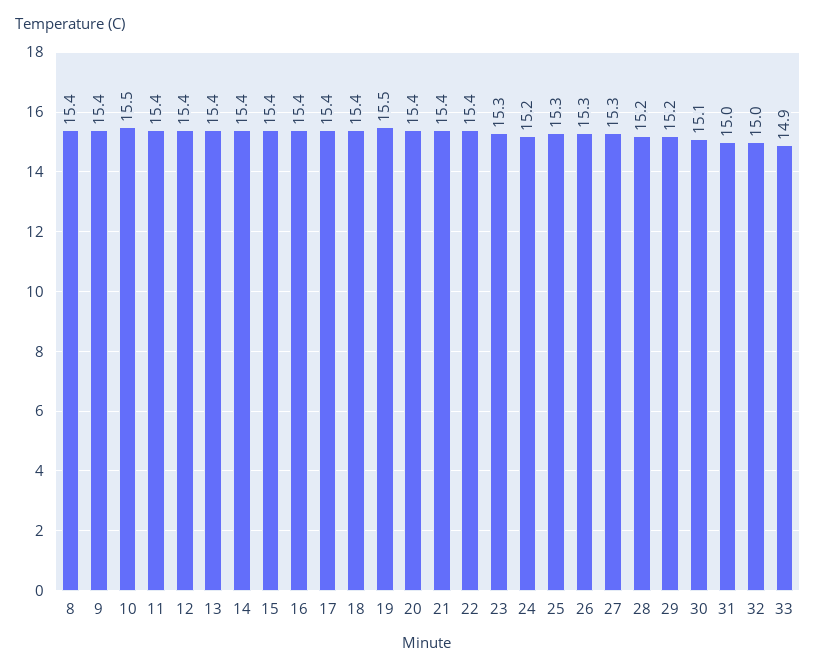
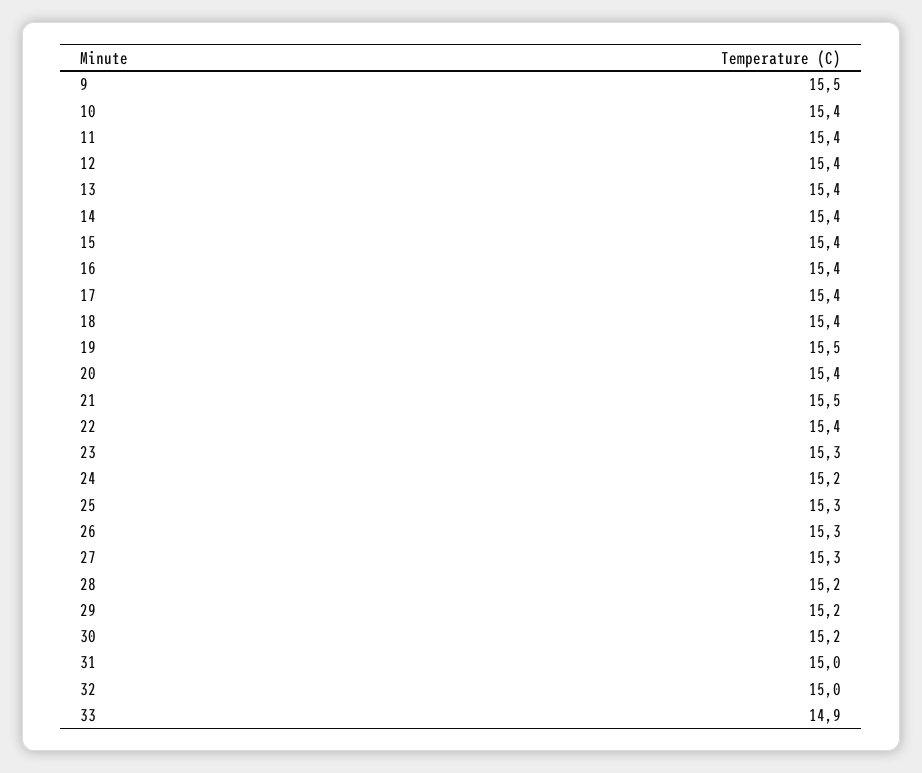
  {
-   "8": 15.4,
-   "9": 15.4,
+   "9": 15.5,
-   "10": 15.5,
+   "10": 15.4,
    "11": 15.4,
    "12": 15.4,
    "13": 15.4,
    "14": 15.4,
    "15": 15.4,
    "16": 15.4,
    "17": 15.4,
    "18": 15.4,
    "19": 15.5,
    "20": 15.4,
-   "21": 15.4,
+   "21": 15.5,
    "22": 15.4,
    "23": 15.3,
    "24": 15.2,
    "25": 15.3,
    "26": 15.3,
    "27": 15.3,
    "28": 15.2,
    "29": 15.2,
-   "30": 15.1,
+   "30": 15.2,
    "31": 15,
    "32": 15,
    "33": 14.9
  }

